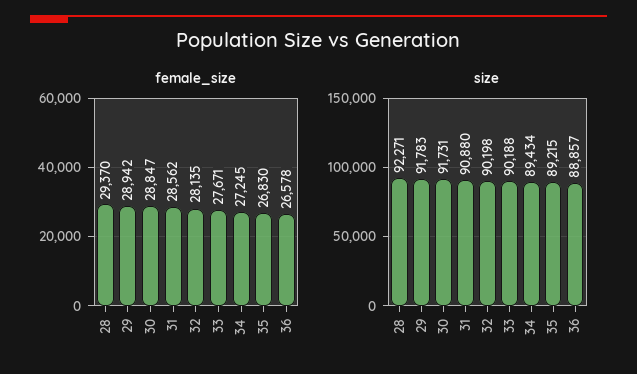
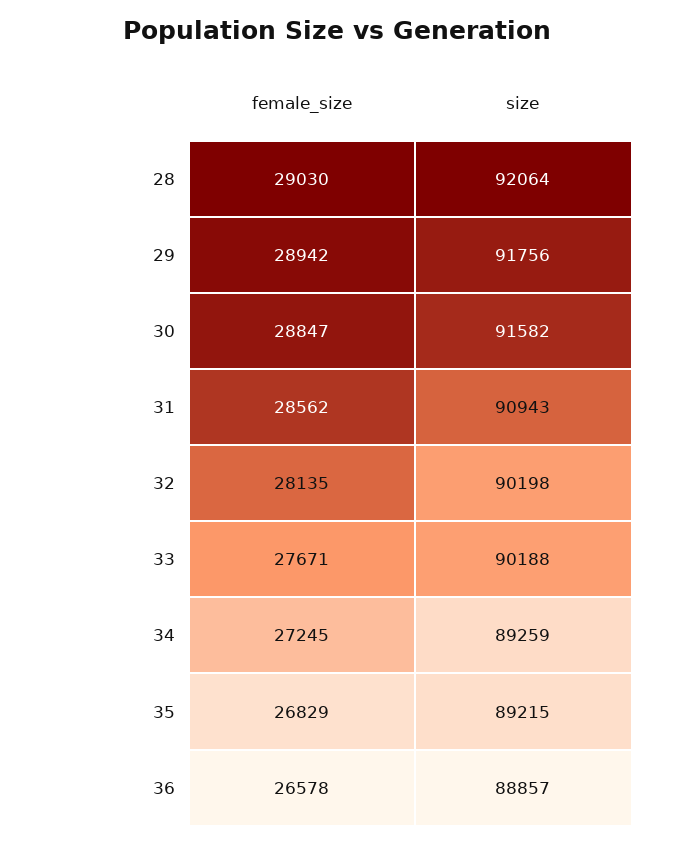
  {
    "female_size": {
-     "28": 29370,
+     "28": 29030,
      "29": 28942,
      "30": 28847,
      "31": 28562,
      "32": 28135,
      "33": 27671,
      "34": 27245,
-     "35": 26830,
+     "35": 26829,
      "36": 26578
    },
    "size": {
-     "28": 92271,
+     "28": 92064,
-     "29": 91783,
+     "29": 91756,
-     "30": 91731,
+     "30": 91582,
-     "31": 90880,
+     "31": 90943,
      "32": 90198,
      "33": 90188,
-     "34": 89434,
+     "34": 89259,
      "35": 89215,
      "36": 88857
    }
  }

